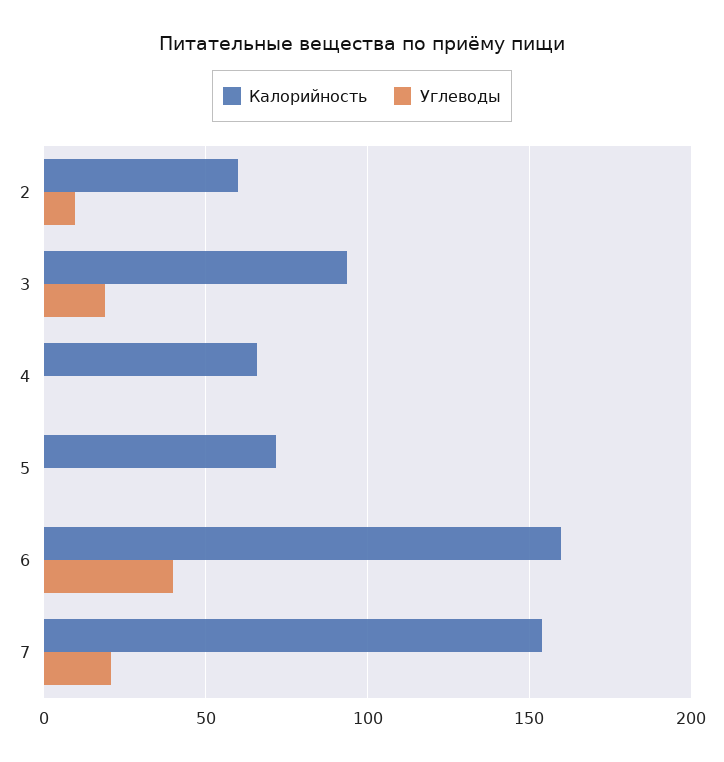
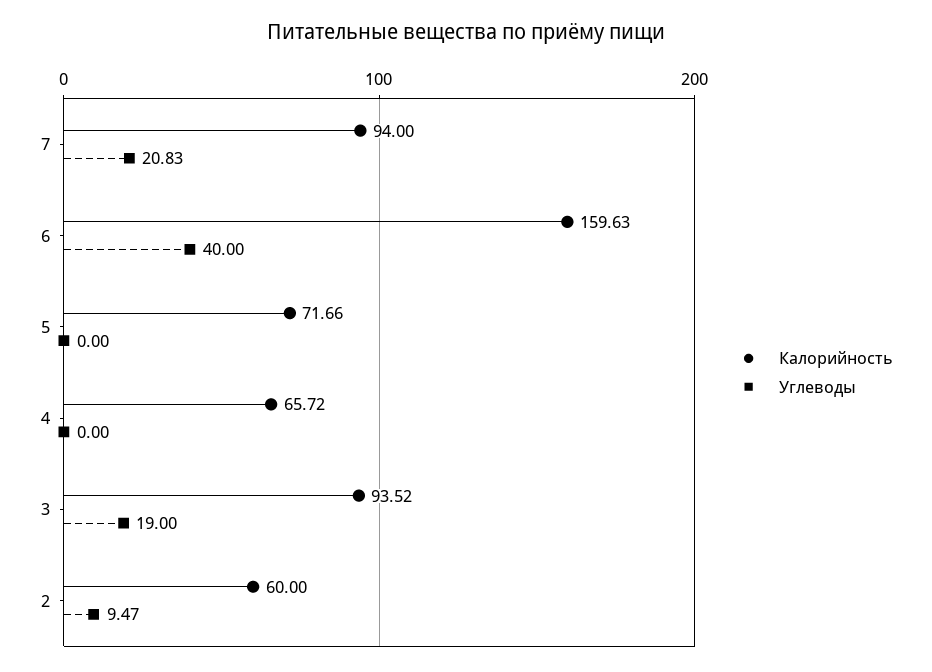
  {
    "Калорийность": {
      "2": 60,
      "3": 93.52,
      "4": 65.72,
      "5": 71.66,
      "6": 159.63,
-     "7": 155
+     "7": 94
    },
    "Углеводы": {
      "2": 9.47,
      "3": 19,
      "4": 0,
      "5": 0,
      "6": 40,
      "7": 20.83
    }
  }

